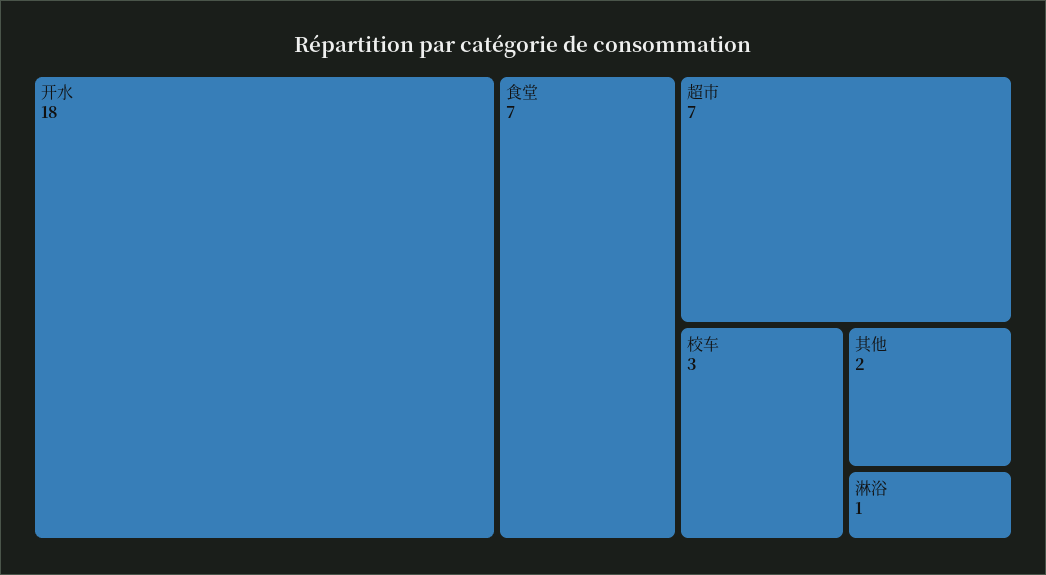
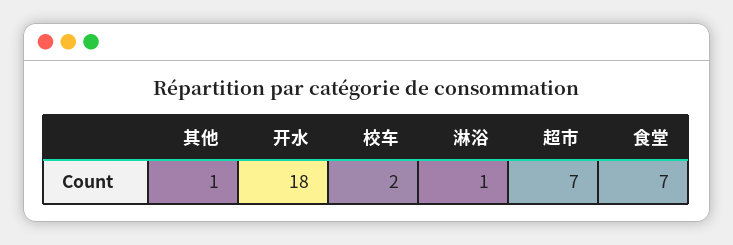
  {
    "开水": 18,
    "食堂": 7,
    "超市": 7,
-   "校车": 3,
+   "校车": 2,
-   "其他": 2,
+   "其他": 1,
    "淋浴": 1
  }

